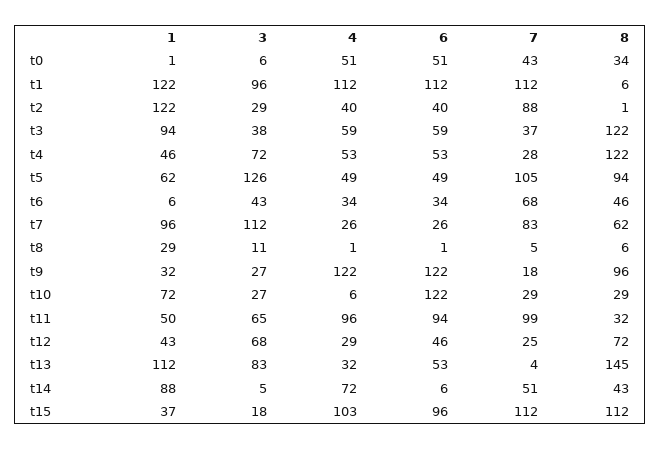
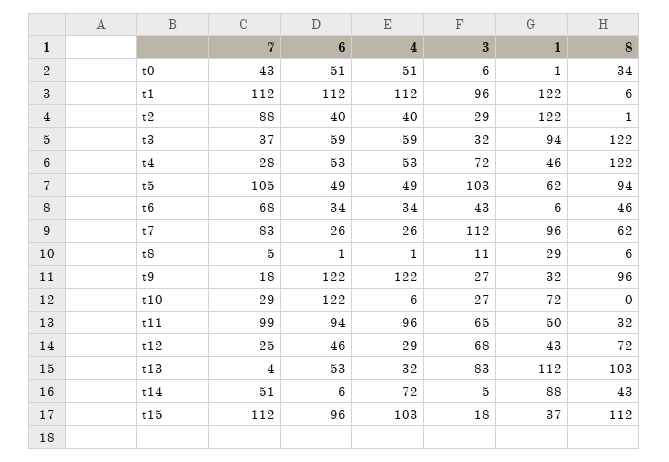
  {
    "1": {
      "t0": 1,
      "t1": 122,
      "t2": 122,
      "t3": 94,
      "t4": 46,
      "t5": 62,
      "t6": 6,
      "t7": 96,
      "t8": 29,
      "t9": 32,
      "t10": 72,
      "t11": 50,
      "t12": 43,
      "t13": 112,
      "t14": 88,
      "t15": 37
    },
    "3": {
      "t0": 6,
      "t1": 96,
      "t2": 29,
-     "t3": 38,
+     "t3": 32,
      "t4": 72,
-     "t5": 126,
+     "t5": 103,
      "t6": 43,
      "t7": 112,
      "t8": 11,
      "t9": 27,
      "t10": 27,
      "t11": 65,
      "t12": 68,
      "t13": 83,
      "t14": 5,
      "t15": 18
    },
    "4": {
      "t0": 51,
      "t1": 112,
      "t2": 40,
      "t3": 59,
      "t4": 53,
      "t5": 49,
      "t6": 34,
      "t7": 26,
      "t8": 1,
      "t9": 122,
      "t10": 6,
      "t11": 96,
      "t12": 29,
      "t13": 32,
      "t14": 72,
      "t15": 103
    },
    "6": {
      "t0": 51,
      "t1": 112,
      "t2": 40,
      "t3": 59,
      "t4": 53,
      "t5": 49,
      "t6": 34,
      "t7": 26,
      "t8": 1,
      "t9": 122,
      "t10": 122,
      "t11": 94,
      "t12": 46,
      "t13": 53,
      "t14": 6,
      "t15": 96
    },
    "7": {
      "t0": 43,
      "t1": 112,
      "t2": 88,
      "t3": 37,
      "t4": 28,
      "t5": 105,
      "t6": 68,
      "t7": 83,
      "t8": 5,
      "t9": 18,
      "t10": 29,
      "t11": 99,
      "t12": 25,
      "t13": 4,
      "t14": 51,
      "t15": 112
    },
    "8": {
      "t0": 34,
      "t1": 6,
      "t2": 1,
      "t3": 122,
      "t4": 122,
      "t5": 94,
      "t6": 46,
      "t7": 62,
      "t8": 6,
      "t9": 96,
-     "t10": 29,
+     "t10": 0,
      "t11": 32,
      "t12": 72,
-     "t13": 145,
+     "t13": 103,
      "t14": 43,
      "t15": 112
    }
  }

